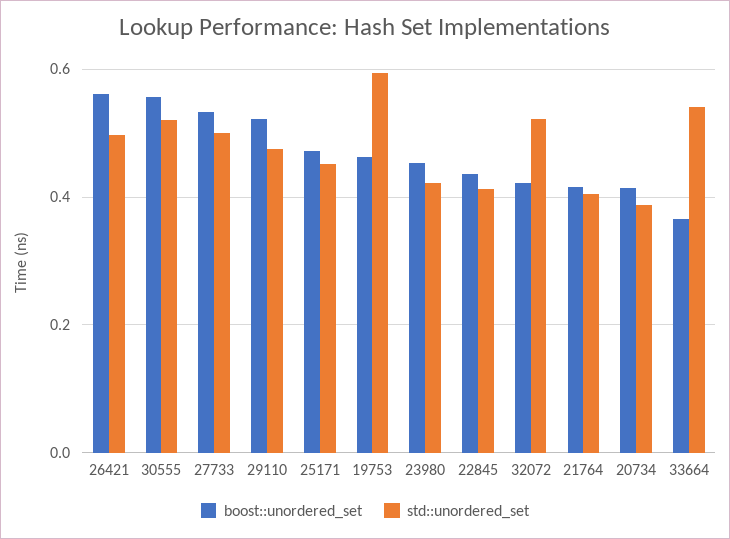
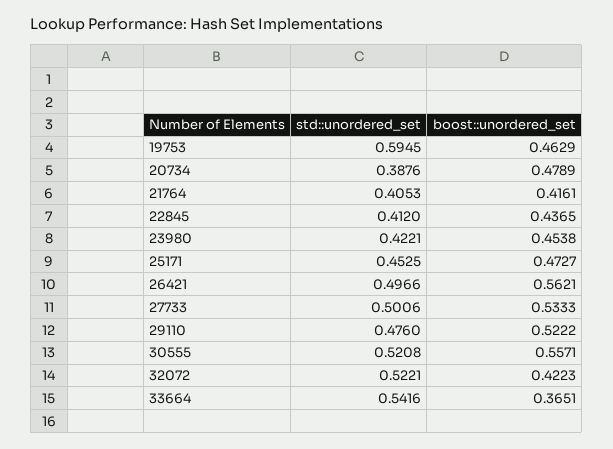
  {
    "boost::unordered_set": {
      "26421": 0.5621,
      "30555": 0.5571,
      "27733": 0.5333,
      "29110": 0.5222,
      "25171": 0.4727,
      "19753": 0.4629,
      "23980": 0.4538,
      "22845": 0.4365,
      "32072": 0.4223,
      "21764": 0.4161,
-     "20734": 0.42,
+     "20734": 0.4789,
      "33664": 0.3651
    },
    "std::unordered_set": {
      "26421": 0.4966,
      "30555": 0.5208,
      "27733": 0.5006,
      "29110": 0.476,
      "25171": 0.4525,
      "19753": 0.5945,
      "23980": 0.4221,
      "22845": 0.412,
      "32072": 0.5221,
      "21764": 0.4053,
      "20734": 0.3876,
      "33664": 0.5416
    }
  }

